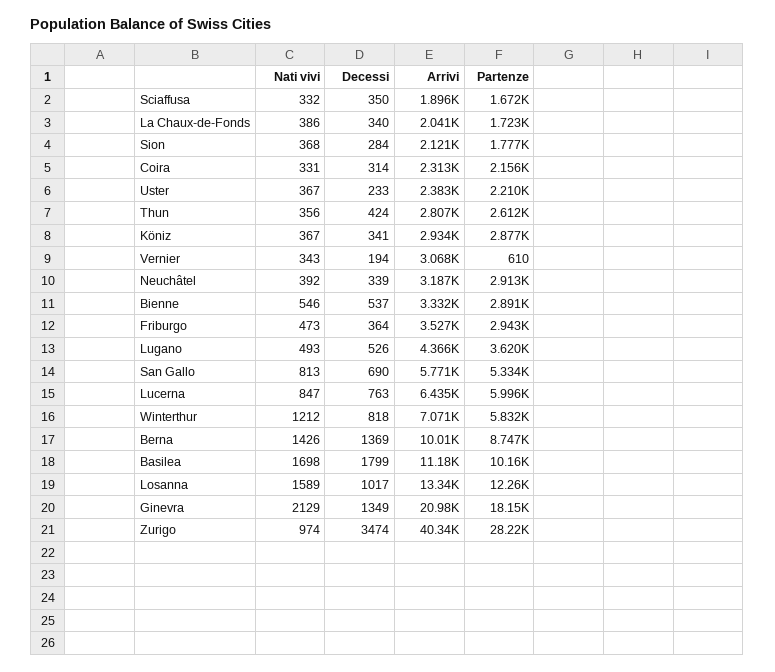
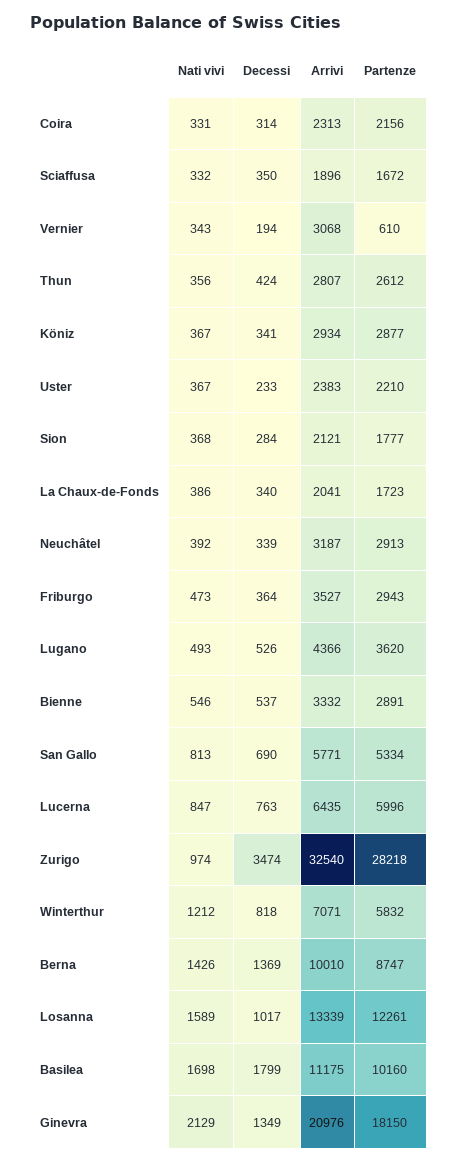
  {
    "Nati vivi": {
      "Sciaffusa": 332,
      "La Chaux-de-Fonds": 386,
      "Sion": 368,
      "Coira": 331,
      "Uster": 367,
      "Thun": 356,
      "Köniz": 367,
      "Vernier": 343,
      "Neuchâtel": 392,
      "Bienne": 546,
      "Friburgo": 473,
      "Lugano": 493,
      "San Gallo": 813,
      "Lucerna": 847,
      "Winterthur": 1212,
      "Berna": 1426,
      "Basilea": 1698,
      "Losanna": 1589,
      "Ginevra": 2129,
      "Zurigo": 974
    },
    "Decessi": {
      "Sciaffusa": 350,
      "La Chaux-de-Fonds": 340,
      "Sion": 284,
      "Coira": 314,
      "Uster": 233,
      "Thun": 424,
      "Köniz": 341,
      "Vernier": 194,
      "Neuchâtel": 339,
      "Bienne": 537,
      "Friburgo": 364,
      "Lugano": 526,
      "San Gallo": 690,
      "Lucerna": 763,
      "Winterthur": 818,
      "Berna": 1369,
      "Basilea": 1799,
      "Losanna": 1017,
      "Ginevra": 1349,
      "Zurigo": 3474
    },
    "Arrivi": {
      "Sciaffusa": 1896,
      "La Chaux-de-Fonds": 2041,
      "Sion": 2121,
      "Coira": 2313,
      "Uster": 2383,
      "Thun": 2807,
      "Köniz": 2934,
      "Vernier": 3068,
      "Neuchâtel": 3187,
      "Bienne": 3332,
      "Friburgo": 3527,
      "Lugano": 4366,
      "San Gallo": 5771,
      "Lucerna": 6435,
      "Winterthur": 7071,
      "Berna": 10010,
      "Basilea": 11175,
      "Losanna": 13339,
      "Ginevra": 20976,
-     "Zurigo": 40340
+     "Zurigo": 32540
    },
    "Partenze": {
      "Sciaffusa": 1672,
      "La Chaux-de-Fonds": 1723,
      "Sion": 1777,
      "Coira": 2156,
      "Uster": 2210,
      "Thun": 2612,
      "Köniz": 2877,
      "Vernier": 610,
      "Neuchâtel": 2913,
      "Bienne": 2891,
      "Friburgo": 2943,
      "Lugano": 3620,
      "San Gallo": 5334,
      "Lucerna": 5996,
      "Winterthur": 5832,
      "Berna": 8747,
      "Basilea": 10160,
      "Losanna": 12261,
      "Ginevra": 18150,
      "Zurigo": 28218
    }
  }

